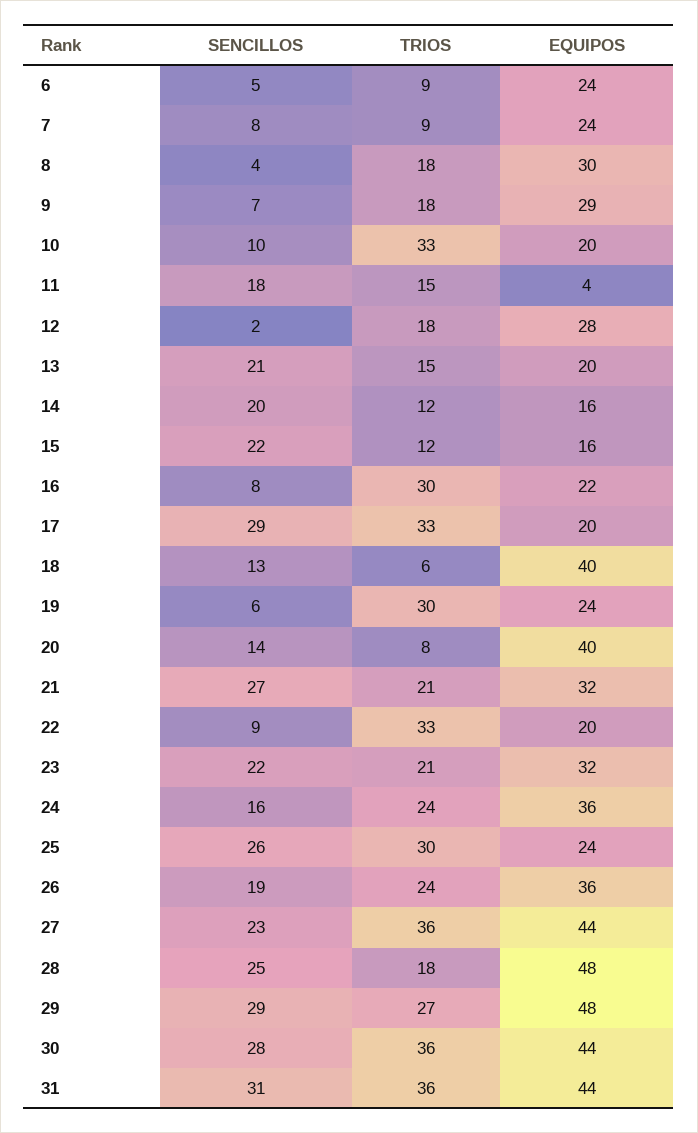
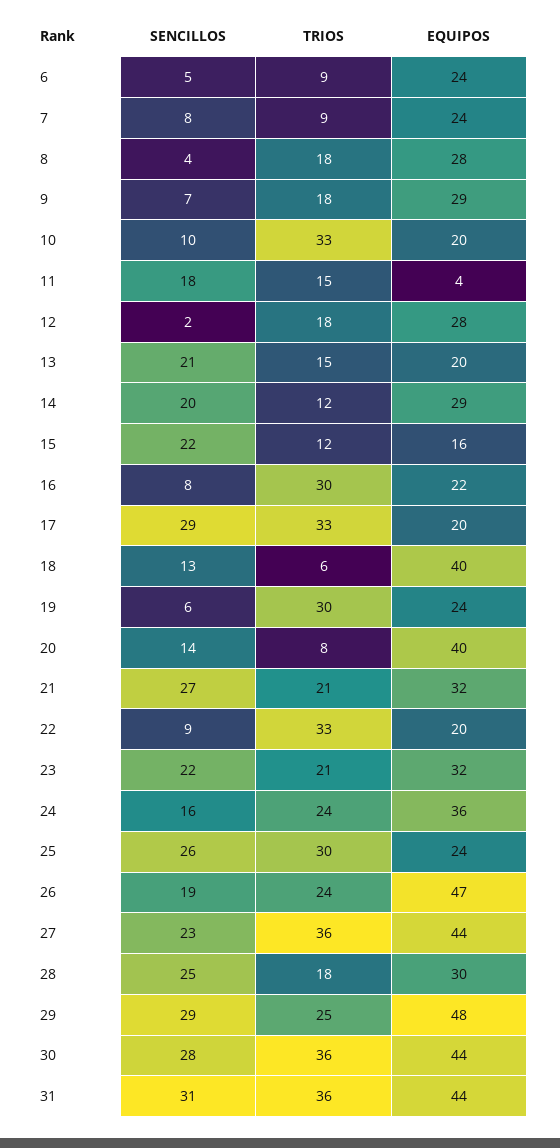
  {
    "SENCILLOS": {
      "6": 5,
      "7": 8,
      "8": 4,
      "9": 7,
      "10": 10,
      "11": 18,
      "12": 2,
      "13": 21,
      "14": 20,
      "15": 22,
      "16": 8,
      "17": 29,
      "18": 13,
      "19": 6,
      "20": 14,
      "21": 27,
      "22": 9,
      "23": 22,
      "24": 16,
      "25": 26,
      "26": 19,
      "27": 23,
      "28": 25,
      "29": 29,
      "30": 28,
      "31": 31
    },
    "TRIOS": {
      "6": 9,
      "7": 9,
      "8": 18,
      "9": 18,
      "10": 33,
      "11": 15,
      "12": 18,
      "13": 15,
      "14": 12,
      "15": 12,
      "16": 30,
      "17": 33,
      "18": 6,
      "19": 30,
      "20": 8,
      "21": 21,
      "22": 33,
      "23": 21,
      "24": 24,
      "25": 30,
      "26": 24,
      "27": 36,
      "28": 18,
-     "29": 27,
+     "29": 25,
      "30": 36,
      "31": 36
    },
    "EQUIPOS": {
      "6": 24,
      "7": 24,
-     "8": 30,
+     "8": 28,
      "9": 29,
      "10": 20,
      "11": 4,
      "12": 28,
      "13": 20,
-     "14": 16,
+     "14": 29,
      "15": 16,
      "16": 22,
      "17": 20,
      "18": 40,
      "19": 24,
      "20": 40,
      "21": 32,
      "22": 20,
      "23": 32,
      "24": 36,
      "25": 24,
-     "26": 36,
+     "26": 47,
      "27": 44,
-     "28": 48,
+     "28": 30,
      "29": 48,
      "30": 44,
      "31": 44
    }
  }

